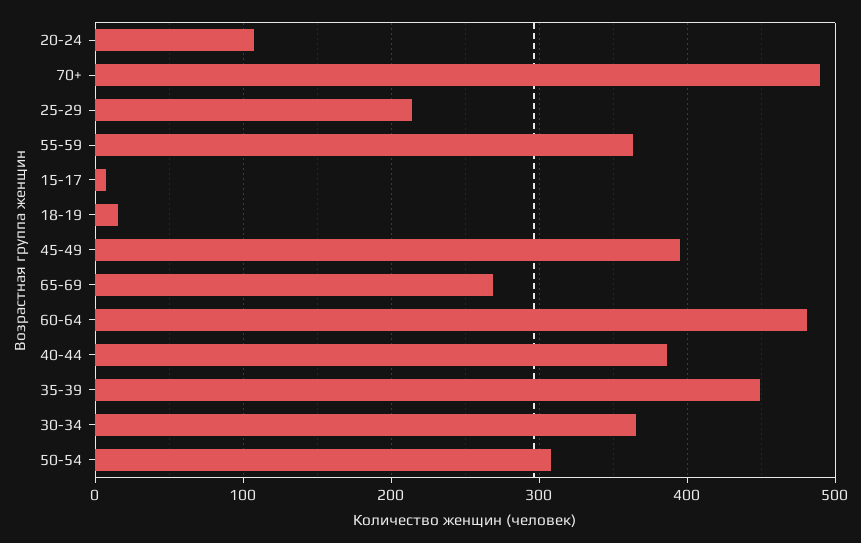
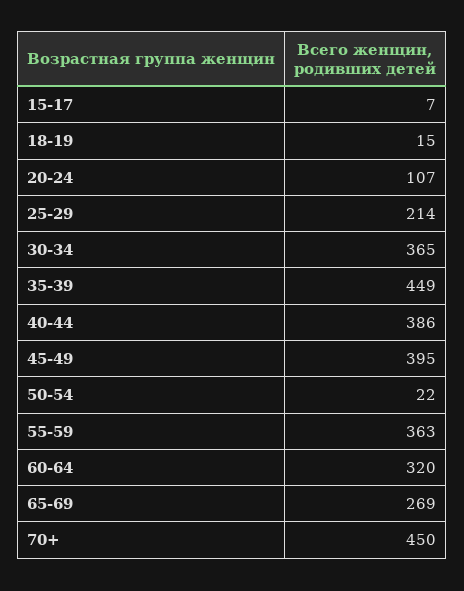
  {
    "20-24": 107,
-   "70+": 490,
+   "70+": 450,
    "25-29": 214,
    "55-59": 363,
    "15-17": 7,
    "18-19": 15,
    "45-49": 395,
    "65-69": 269,
-   "60-64": 480,
+   "60-64": 320,
    "40-44": 386,
    "35-39": 449,
    "30-34": 365,
-   "50-54": 310
+   "50-54": 22
  }

